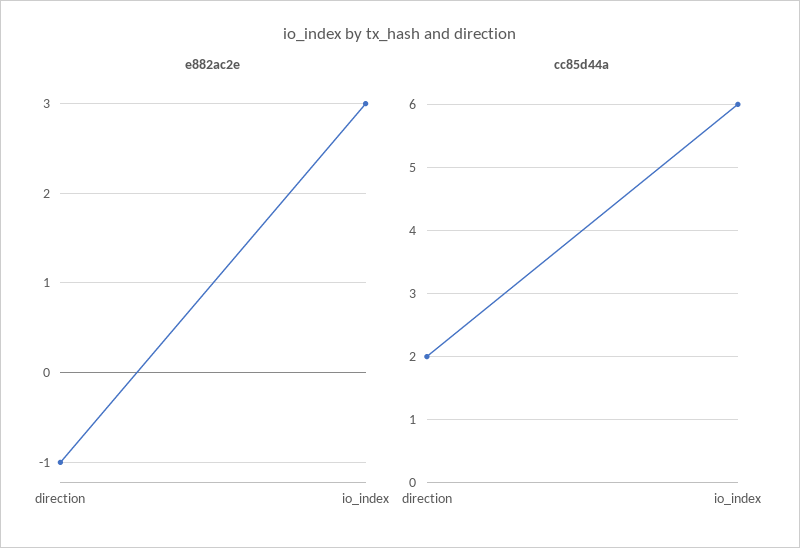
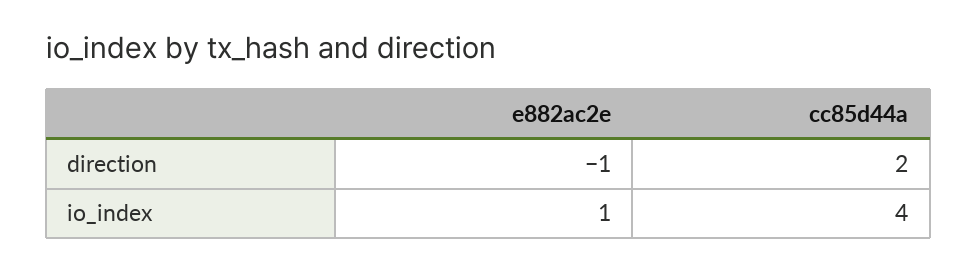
  {
    "e882ac2e": {
      "direction": -1,
-     "io_index": 3
+     "io_index": 1
    },
    "cc85d44a": {
      "direction": 2,
-     "io_index": 6
+     "io_index": 4
    }
  }

